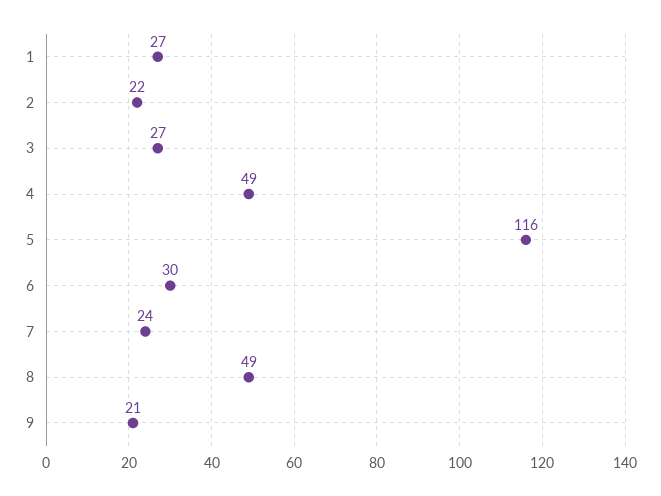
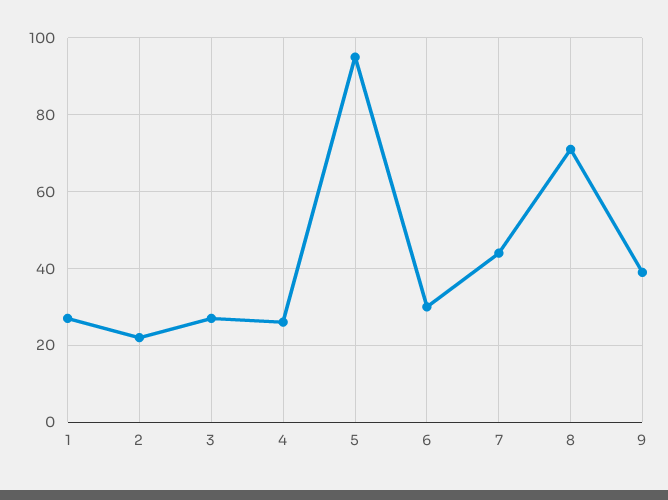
  {
    "1": 27,
    "2": 22,
    "3": 27,
-   "4": 49,
+   "4": 25,
-   "5": 116,
+   "5": 95,
    "6": 30,
-   "7": 24,
+   "7": 45,
-   "8": 49,
+   "8": 70,
-   "9": 21
+   "9": 40
  }

